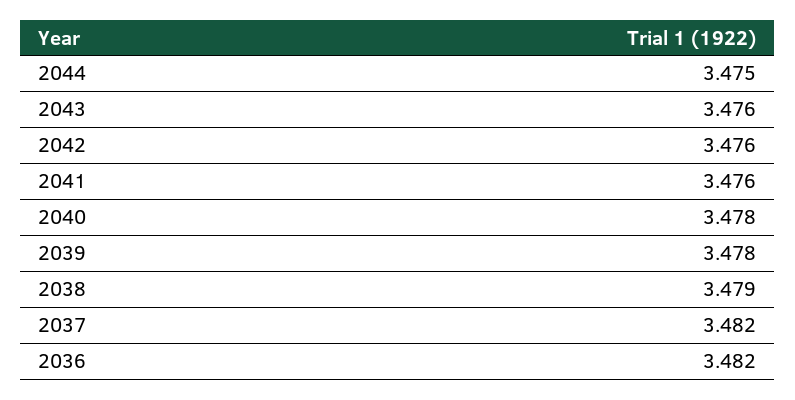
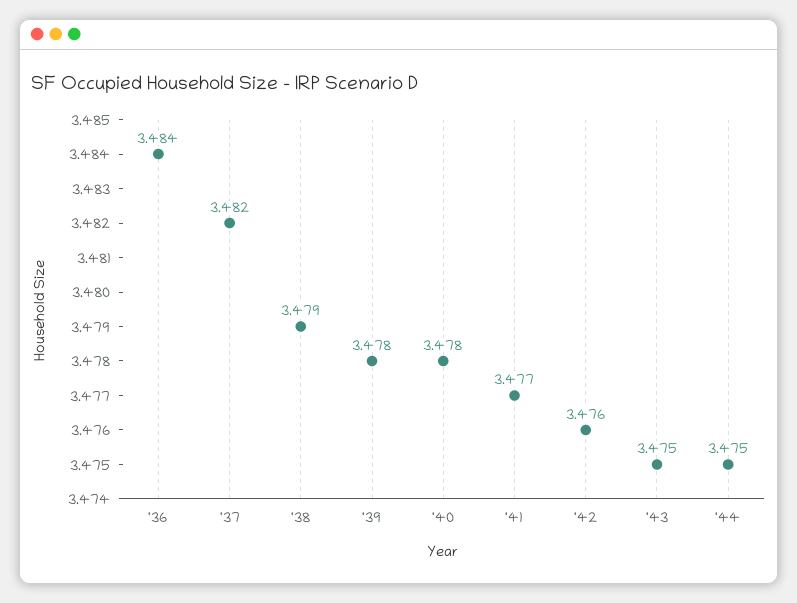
  {
    "2044": 3.475,
-   "2043": 3.476,
+   "2043": 3.475,
    "2042": 3.476,
-   "2041": 3.476,
+   "2041": 3.477,
    "2040": 3.478,
    "2039": 3.478,
    "2038": 3.479,
    "2037": 3.482,
-   "2036": 3.482
+   "2036": 3.484
  }

